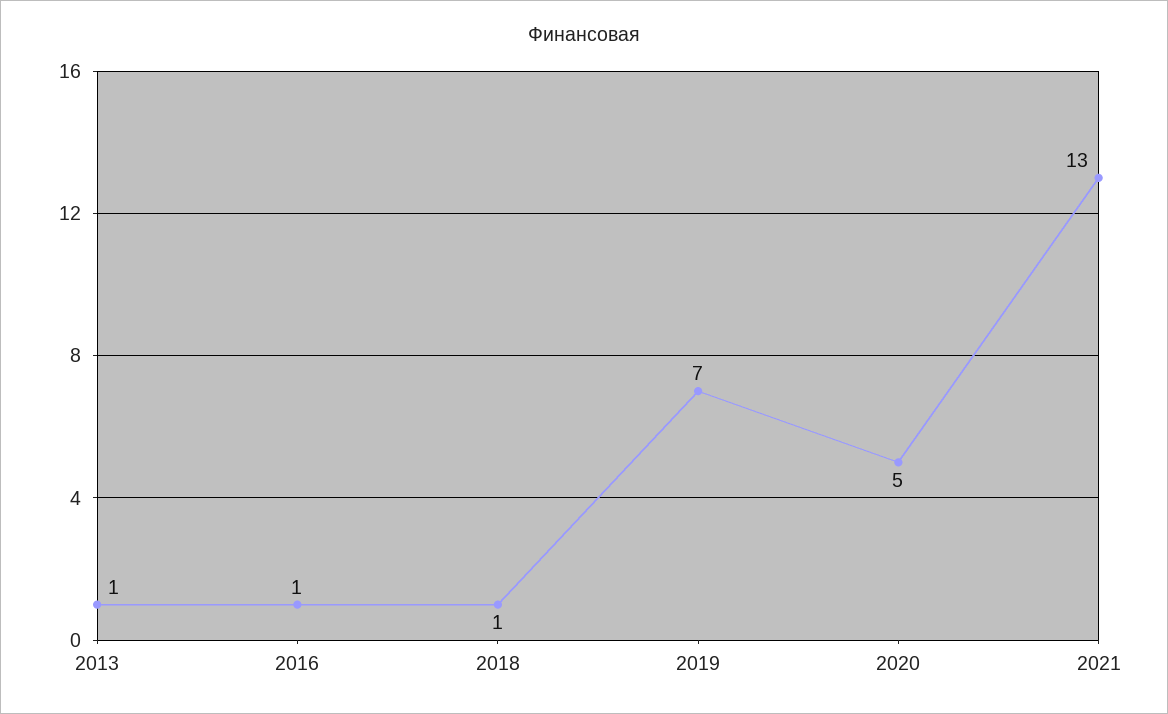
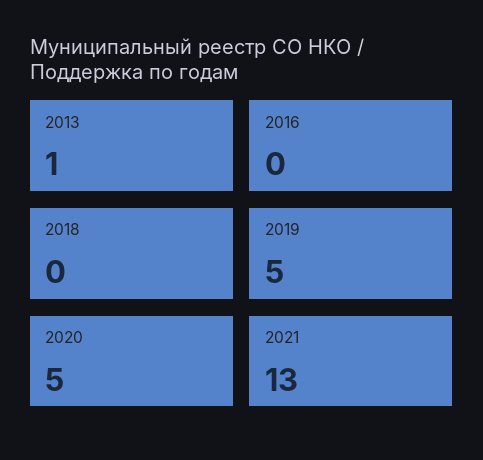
  {
    "2013": 1,
-   "2016": 1,
+   "2016": 0,
-   "2018": 1,
+   "2018": 0,
-   "2019": 7,
+   "2019": 5,
    "2020": 5,
    "2021": 13
  }

